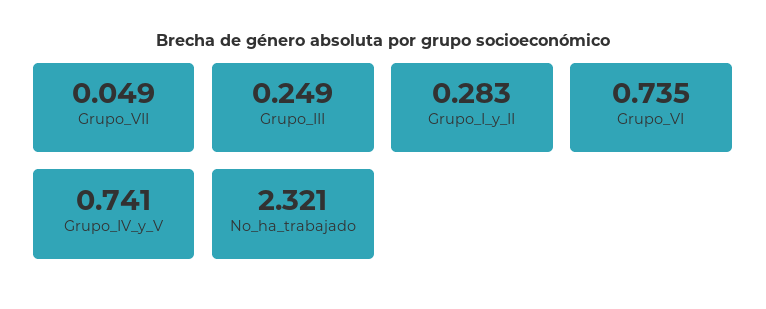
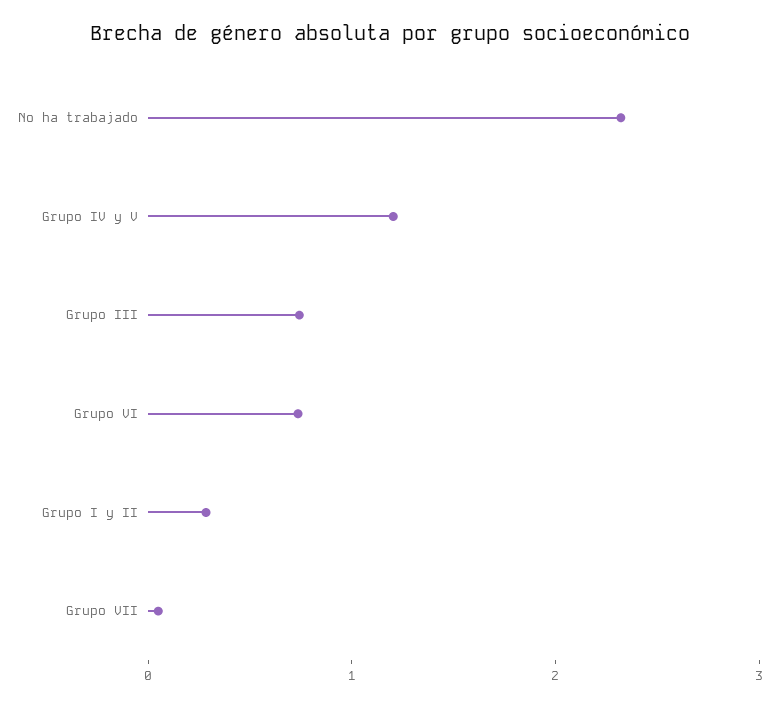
  {
    "Grupo_VII": 0.049,
-   "Grupo_III": 0.249,
+   "Grupo_III": 0.8,
    "Grupo_I_y_II": 0.283,
    "Grupo_VI": 0.735,
-   "Grupo_IV_y_V": 0.741,
+   "Grupo_IV_y_V": 1.2,
    "No_ha_trabajado": 2.321
  }

